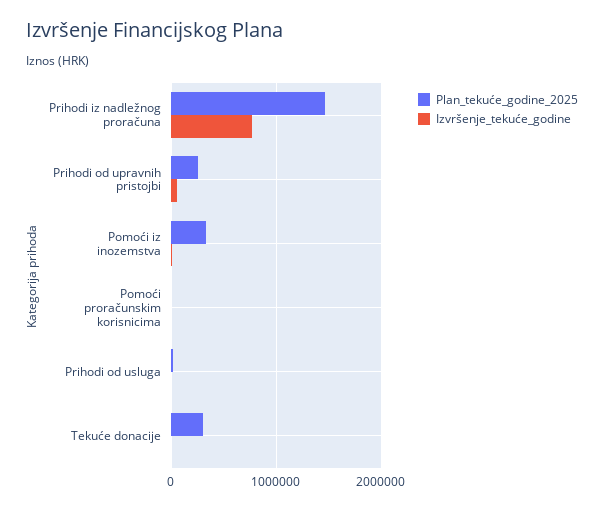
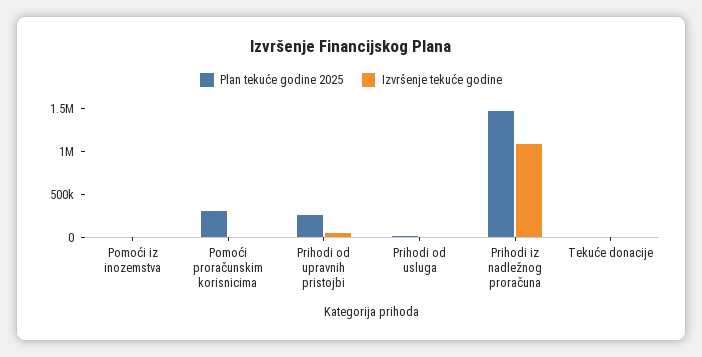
  {
    "Plan_tekuće_godine_2025": {
      "Prihodi iz nadležnog proračuna": 1500000,
      "Prihodi od upravnih pristojbi": 300000,
-     "Pomoći iz inozemstva": 300000,
+     "Pomoći iz inozemstva": 0,
-     "Pomoći proračunskim korisnicima": 0,
+     "Pomoći proračunskim korisnicima": 300000,
      "Prihodi od usluga": 0,
-     "Tekuće donacije": 300000
+     "Tekuće donacije": 0
    },
    "Izvršenje_tekuće_godine": {
-     "Prihodi iz nadležnog proračuna": 800000,
+     "Prihodi iz nadležnog proračuna": 1100000,
      "Prihodi od upravnih pristojbi": 100000,
      "Pomoći iz inozemstva": 0,
      "Pomoći proračunskim korisnicima": 0,
      "Prihodi od usluga": 0,
      "Tekuće donacije": 0
    }
  }

